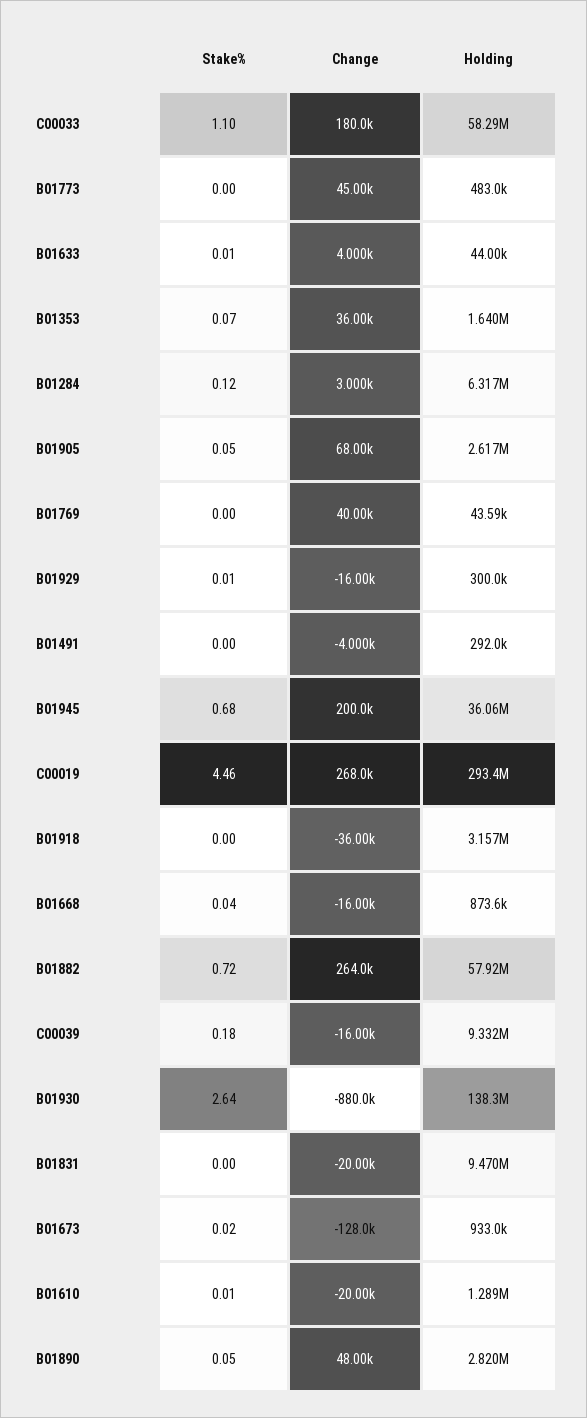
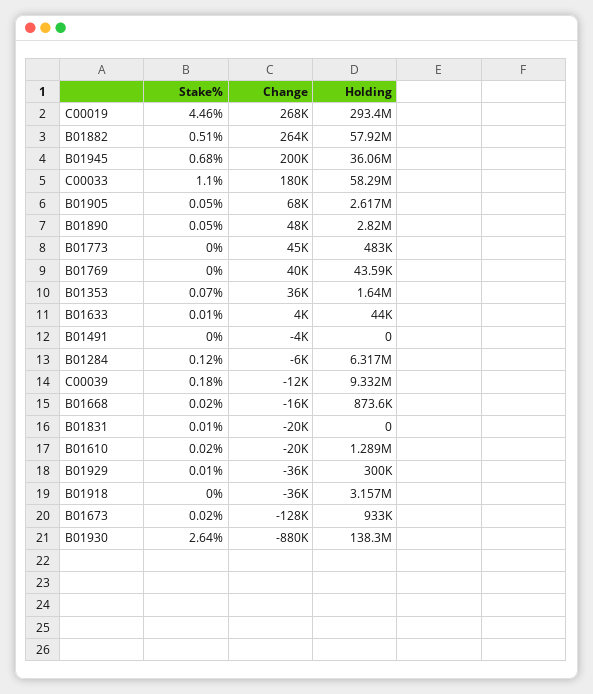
  {
    "Stake%": {
      "C00033": 1.1,
      "B01773": 0,
      "B01633": 0.01,
      "B01353": 0.07,
      "B01284": 0.12,
      "B01905": 0.05,
      "B01769": 0,
      "B01929": 0.01,
      "B01491": 0,
      "B01945": 0.68,
      "C00019": 4.46,
      "B01918": 0,
-     "B01668": 0.04,
+     "B01668": 0.02,
-     "B01882": 0.72,
+     "B01882": 0.51,
      "C00039": 0.18,
      "B01930": 2.64,
-     "B01831": 0,
+     "B01831": 0.01,
      "B01673": 0.02,
-     "B01610": 0.01,
+     "B01610": 0.02,
      "B01890": 0.05
    },
    "Change": {
      "C00033": 180000,
      "B01773": 45000,
      "B01633": 4000,
      "B01353": 36000,
-     "B01284": 3000,
+     "B01284": -6000,
      "B01905": 68000,
      "B01769": 40000,
-     "B01929": -16000,
+     "B01929": -36000,
      "B01491": -4000,
      "B01945": 200000,
      "C00019": 268000,
      "B01918": -36000,
      "B01668": -16000,
      "B01882": 264000,
-     "C00039": -16000,
+     "C00039": -12000,
      "B01930": -880000,
      "B01831": -20000,
      "B01673": -128000,
      "B01610": -20000,
      "B01890": 48000
    },
    "Holding": {
      "C00033": 58290000,
      "B01773": 483000,
      "B01633": 44000,
      "B01353": 1640000,
      "B01284": 6317000,
      "B01905": 2617000,
      "B01769": 43590,
      "B01929": 300000,
-     "B01491": 292000,
+     "B01491": 0,
      "B01945": 36060000,
      "C00019": 293400000,
      "B01918": 3157000,
      "B01668": 873600,
      "B01882": 57920000,
      "C00039": 9332000,
      "B01930": 138300000,
-     "B01831": 9470000,
+     "B01831": 0,
      "B01673": 933000,
      "B01610": 1289000,
      "B01890": 2820000
    }
  }

